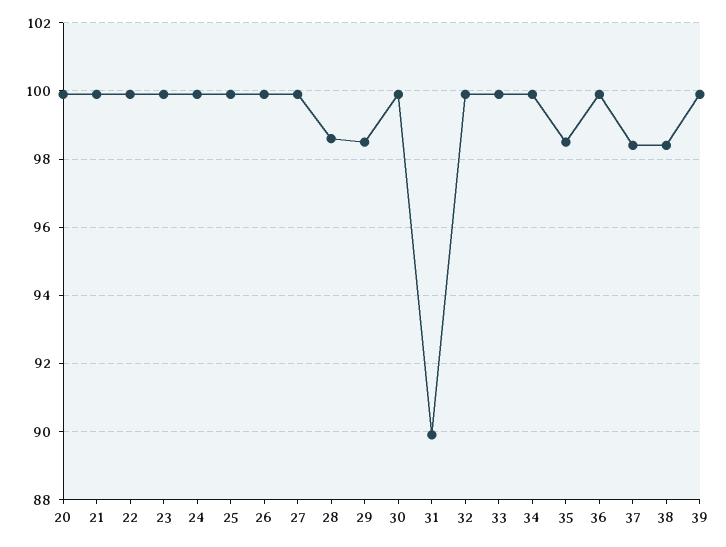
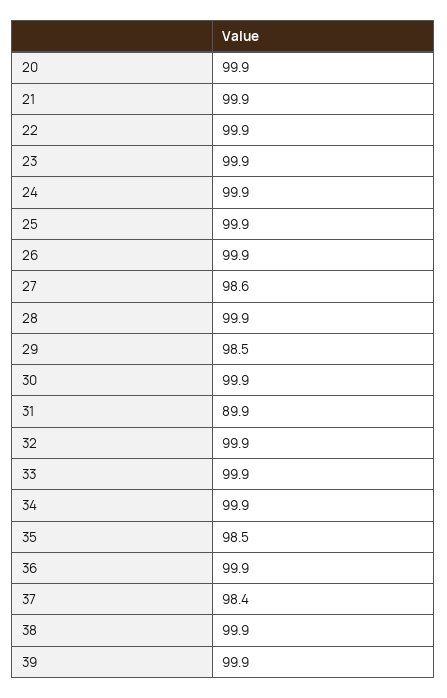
  {
    "20": 99.9,
    "21": 99.9,
    "22": 99.9,
    "23": 99.9,
    "24": 99.9,
    "25": 99.9,
    "26": 99.9,
-   "27": 100,
+   "27": 98.6,
-   "28": 98.5,
+   "28": 99.9,
    "29": 98.5,
    "30": 99.9,
    "31": 89.9,
    "32": 99.9,
    "33": 99.9,
    "34": 99.9,
    "35": 98.5,
    "36": 99.9,
    "37": 98.4,
-   "38": 98.5,
+   "38": 99.9,
    "39": 99.9
  }

